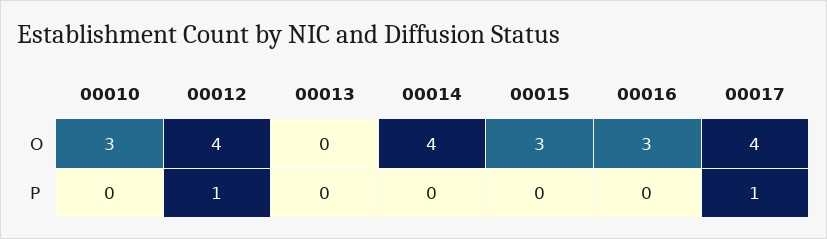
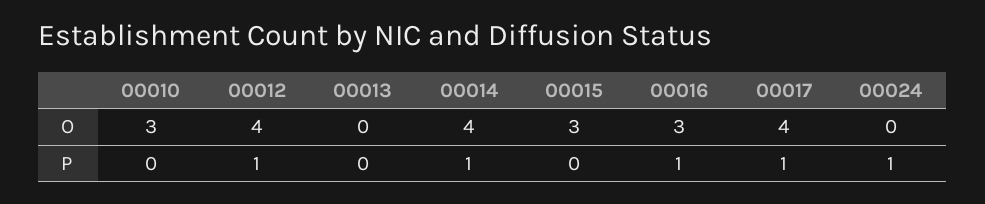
  {
    "00010": {
      "O": 3,
      "P": 0
    },
    "00012": {
      "O": 4,
      "P": 1
    },
    "00013": {
      "O": 0,
      "P": 0
    },
    "00014": {
      "O": 4,
-     "P": 0
+     "P": 1
    },
    "00015": {
      "O": 3,
      "P": 0
    },
    "00016": {
      "O": 3,
-     "P": 0
+     "P": 1
    },
    "00017": {
      "O": 4,
      "P": 1
-   }
+   },
+   "00024": {
+     "O": 0,
+     "P": 1
+   }
  }

